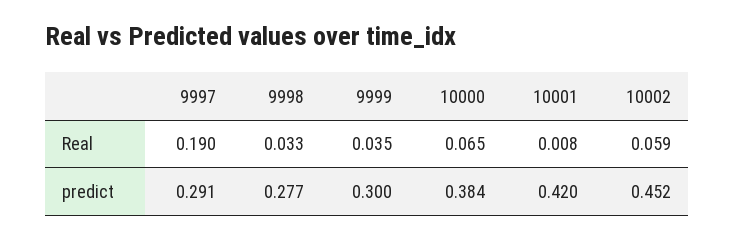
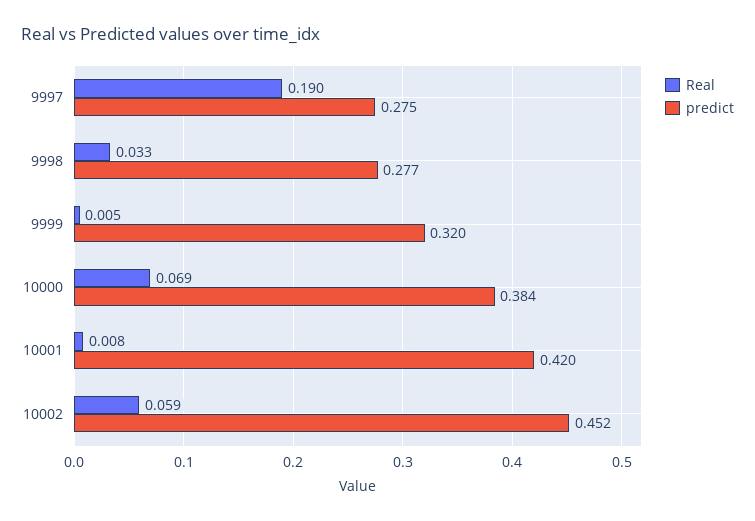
  {
    "Real": {
      "9997": 0.19,
      "9998": 0.033,
-     "9999": 0.035,
+     "9999": 0.005,
-     "10000": 0.065,
+     "10000": 0.069,
      "10001": 0.008,
      "10002": 0.059
    },
    "predict": {
-     "9997": 0.291,
+     "9997": 0.275,
      "9998": 0.277,
-     "9999": 0.3,
+     "9999": 0.32,
      "10000": 0.384,
      "10001": 0.42,
      "10002": 0.452
    }
  }

